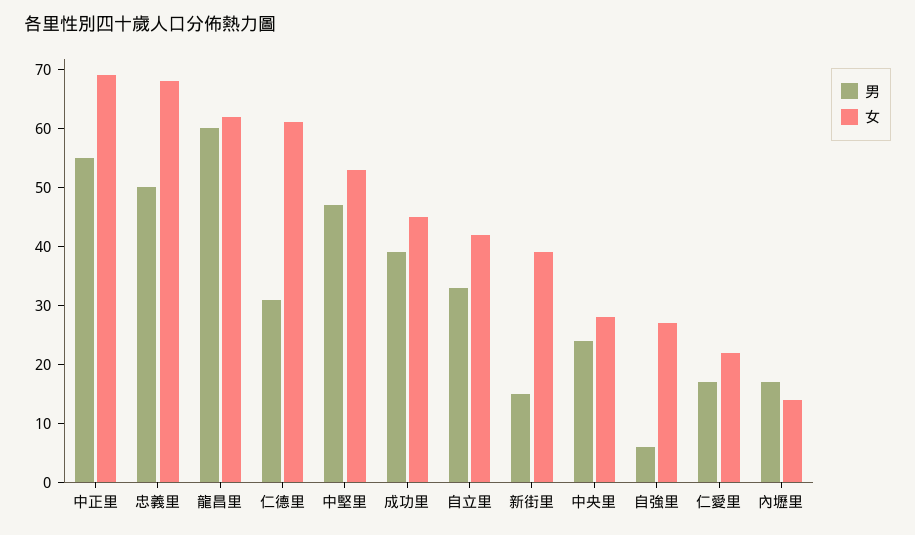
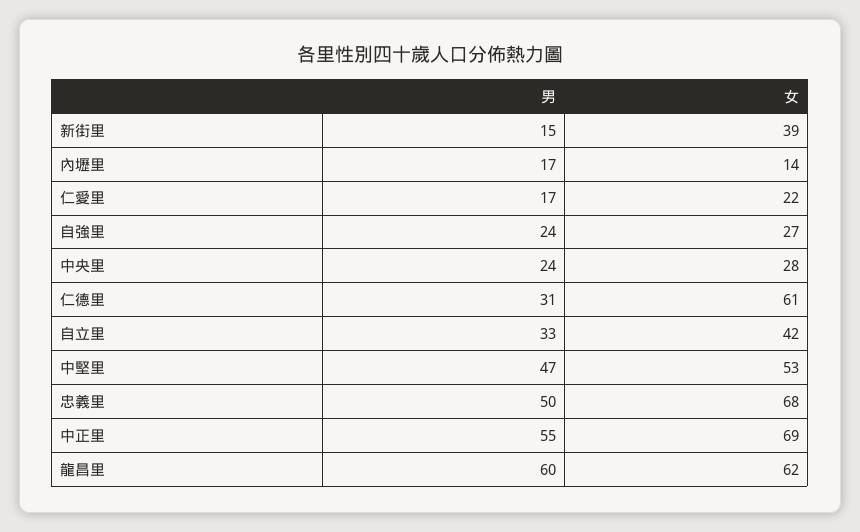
  {
    "男": {
      "中正里": 55,
      "忠義里": 50,
      "龍昌里": 60,
      "仁德里": 31,
      "中堅里": 47,
-     "成功里": 40,
      "自立里": 33,
      "新街里": 15,
      "中央里": 24,
-     "自強里": 5,
+     "自強里": 24,
      "仁愛里": 17,
      "內壢里": 17
    },
    "女": {
      "中正里": 69,
      "忠義里": 68,
      "龍昌里": 62,
      "仁德里": 61,
      "中堅里": 53,
-     "成功里": 45,
      "自立里": 42,
      "新街里": 39,
      "中央里": 28,
      "自強里": 27,
      "仁愛里": 22,
      "內壢里": 14
    }
  }

